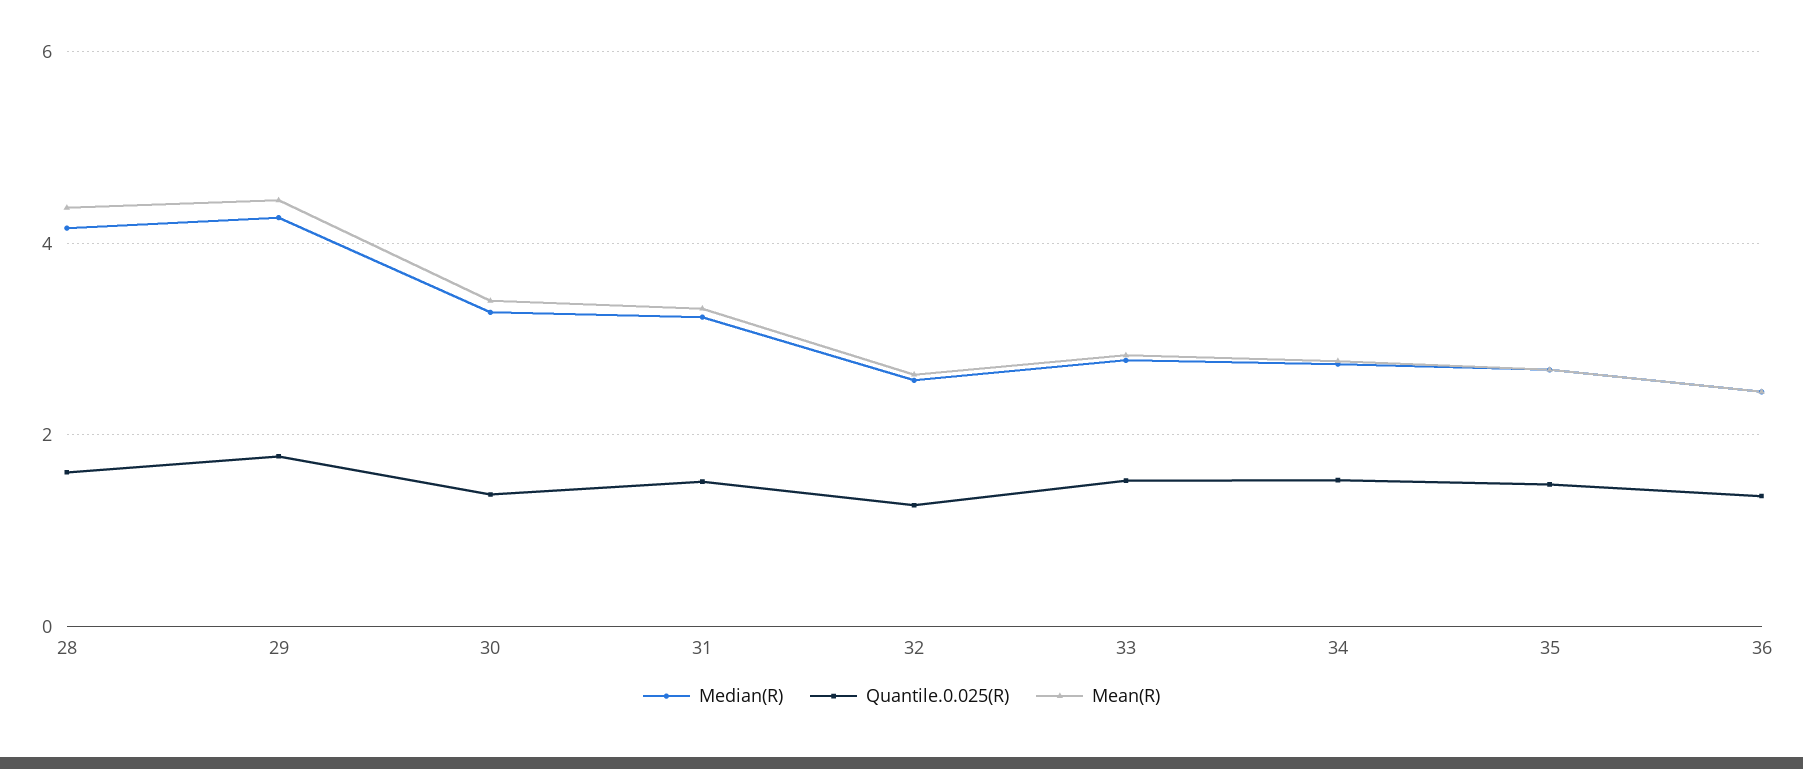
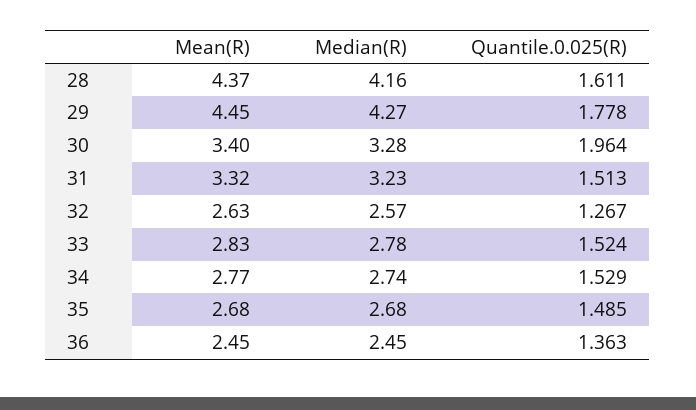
  {
    "Median(R)": {
      "28": 4.16,
      "29": 4.27,
      "30": 3.28,
      "31": 3.23,
      "32": 2.57,
      "33": 2.78,
      "34": 2.74,
      "35": 2.68,
      "36": 2.45
    },
    "Quantile.0.025(R)": {
      "28": 1.611,
      "29": 1.778,
-     "30": 1.4,
+     "30": 1.964,
      "31": 1.513,
      "32": 1.267,
      "33": 1.524,
      "34": 1.529,
      "35": 1.485,
      "36": 1.363
    },
    "Mean(R)": {
      "28": 4.37,
      "29": 4.45,
      "30": 3.4,
      "31": 3.32,
      "32": 2.63,
      "33": 2.83,
      "34": 2.77,
      "35": 2.68,
      "36": 2.45
    }
  }

